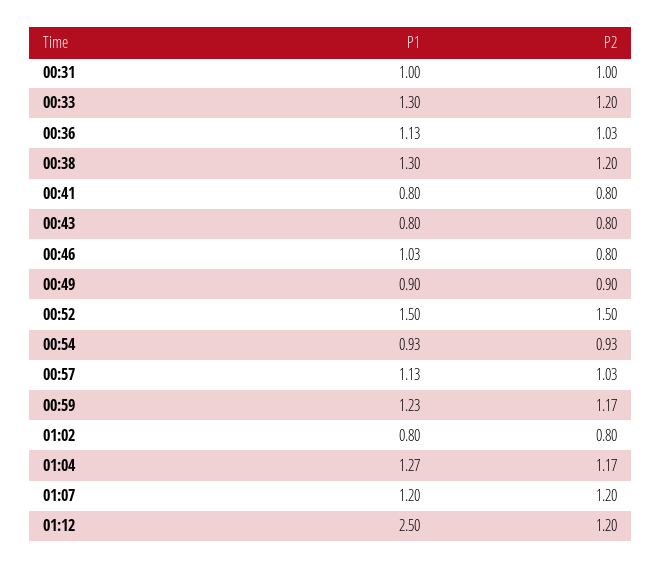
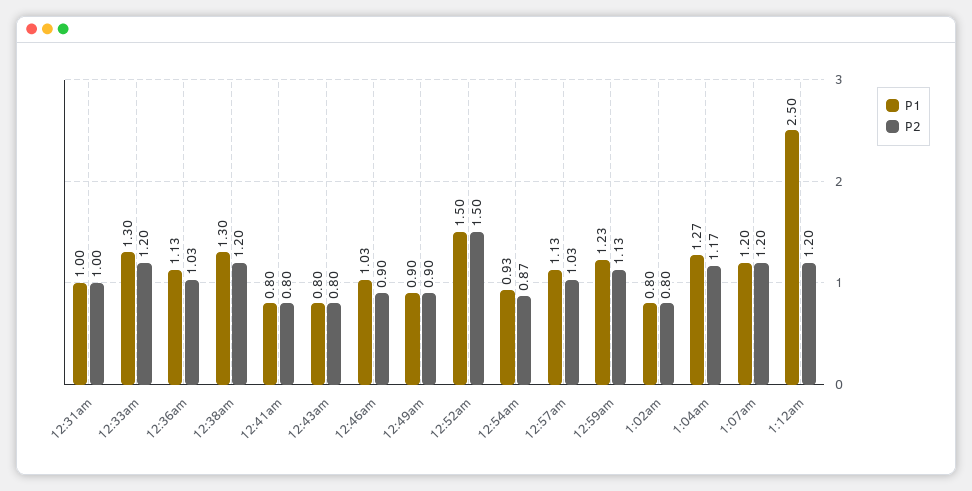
  {
    "P1": {
      "00:31": 1,
      "00:33": 1.3,
      "00:36": 1.13,
      "00:38": 1.3,
      "00:41": 0.8,
      "00:43": 0.8,
      "00:46": 1.03,
      "00:49": 0.9,
      "00:52": 1.5,
      "00:54": 0.93,
      "00:57": 1.13,
      "00:59": 1.23,
      "01:02": 0.8,
      "01:04": 1.27,
      "01:07": 1.2,
      "01:12": 2.5
    },
    "P2": {
      "00:31": 1,
      "00:33": 1.2,
      "00:36": 1.03,
      "00:38": 1.2,
      "00:41": 0.8,
      "00:43": 0.8,
-     "00:46": 0.8,
+     "00:46": 0.9,
      "00:49": 0.9,
      "00:52": 1.5,
-     "00:54": 0.93,
+     "00:54": 0.87,
      "00:57": 1.03,
-     "00:59": 1.17,
+     "00:59": 1.13,
      "01:02": 0.8,
      "01:04": 1.17,
      "01:07": 1.2,
      "01:12": 1.2
    }
  }

